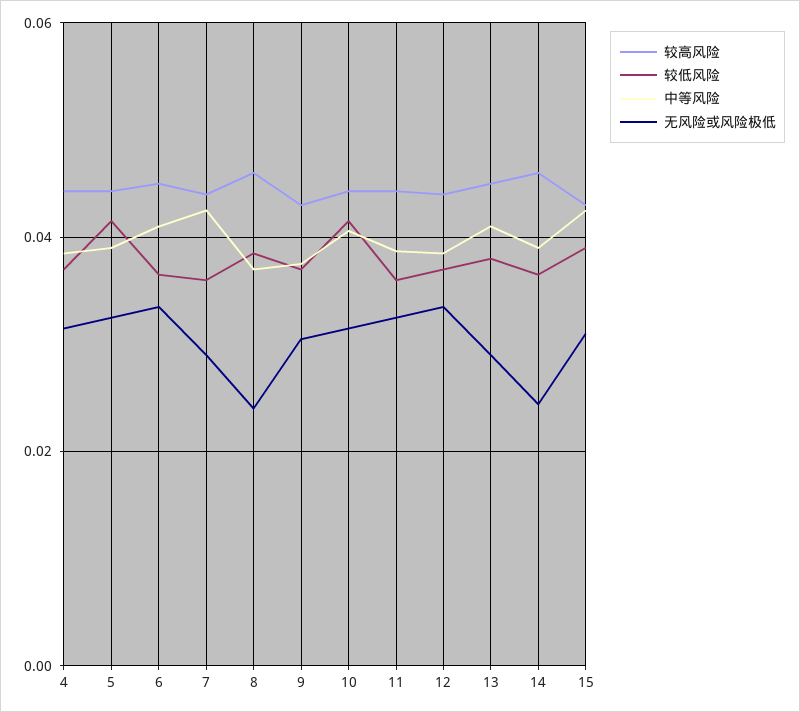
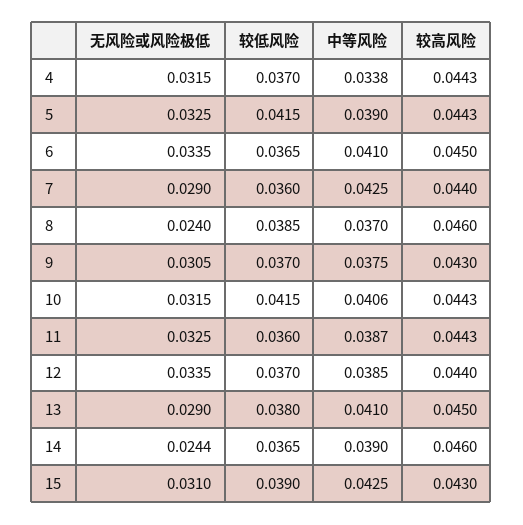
  {
    "较高风险": {
      "4": 0.0443,
      "5": 0.0443,
      "6": 0.045,
      "7": 0.044,
      "8": 0.046,
      "9": 0.043,
      "10": 0.0443,
      "11": 0.0443,
      "12": 0.044,
      "13": 0.045,
      "14": 0.046,
      "15": 0.043
    },
    "较低风险": {
      "4": 0.037,
      "5": 0.0415,
      "6": 0.0365,
      "7": 0.036,
      "8": 0.0385,
      "9": 0.037,
      "10": 0.0415,
      "11": 0.036,
      "12": 0.037,
      "13": 0.038,
      "14": 0.0365,
      "15": 0.039
    },
    "中等风险": {
-     "4": 0.038,
+     "4": 0.0338,
      "5": 0.039,
      "6": 0.041,
      "7": 0.0425,
      "8": 0.037,
      "9": 0.0375,
      "10": 0.0406,
      "11": 0.0387,
      "12": 0.0385,
      "13": 0.041,
      "14": 0.039,
      "15": 0.0425
    },
    "无风险或风险极低": {
      "4": 0.0315,
      "5": 0.0325,
      "6": 0.0335,
      "7": 0.029,
      "8": 0.024,
      "9": 0.0305,
      "10": 0.0315,
      "11": 0.0325,
      "12": 0.0335,
      "13": 0.029,
      "14": 0.0244,
      "15": 0.031
    }
  }

